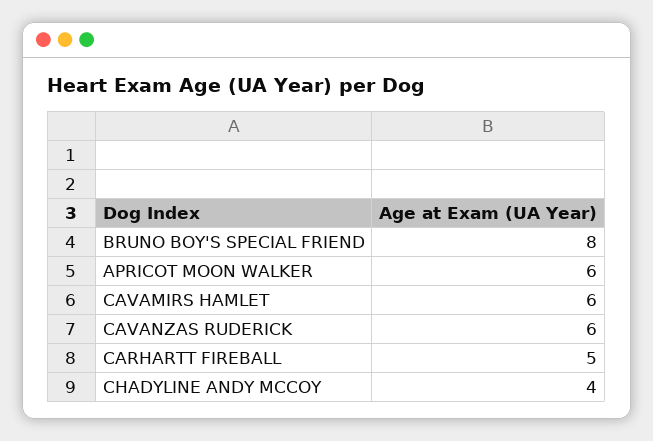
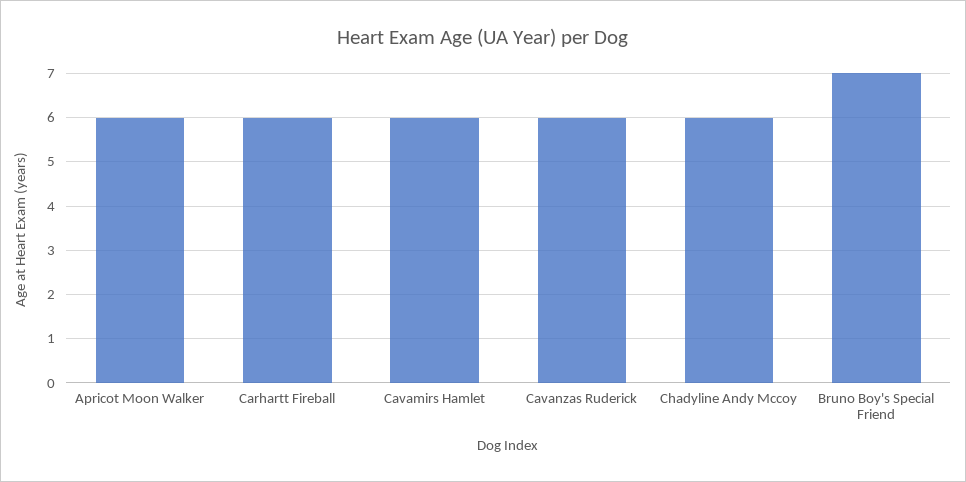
  {
-   "BRUNO BOY'S SPECIAL FRIEND": 8,
+   "BRUNO BOY'S SPECIAL FRIEND": 7,
    "APRICOT MOON WALKER": 6,
    "CAVAMIRS HAMLET": 6,
    "CAVANZAS RUDERICK": 6,
-   "CARHARTT FIREBALL": 5,
+   "CARHARTT FIREBALL": 6,
-   "CHADYLINE ANDY MCCOY": 4
+   "CHADYLINE ANDY MCCOY": 6
  }

